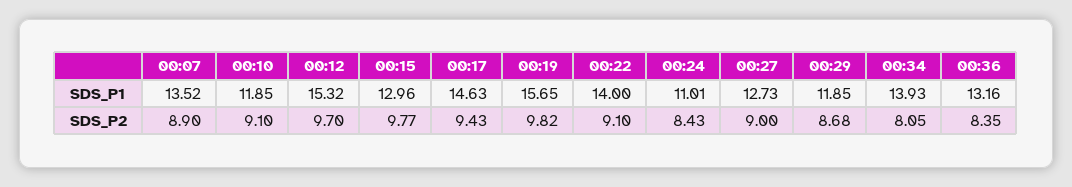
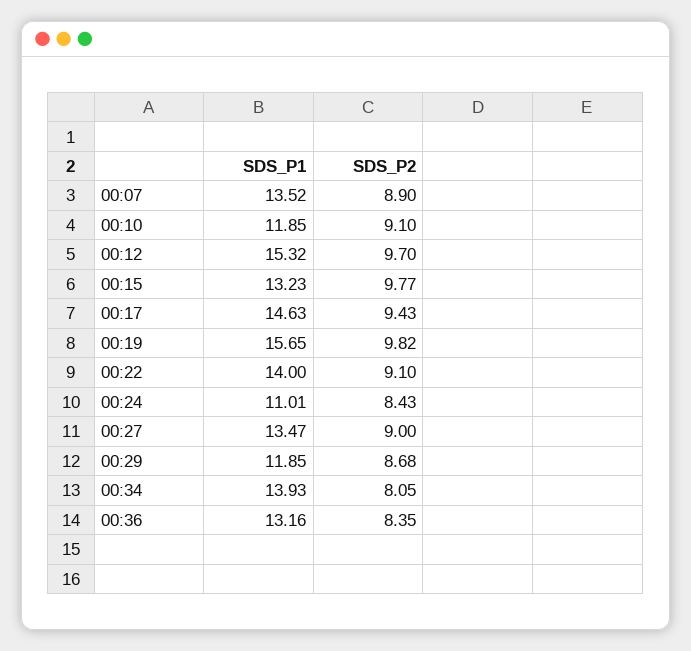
  {
    "00:07": {
      "SDS_P1": 13.52,
      "SDS_P2": 8.9
    },
    "00:10": {
      "SDS_P1": 11.85,
      "SDS_P2": 9.1
    },
    "00:12": {
      "SDS_P1": 15.32,
      "SDS_P2": 9.7
    },
    "00:15": {
-     "SDS_P1": 12.96,
+     "SDS_P1": 13.23,
      "SDS_P2": 9.77
    },
    "00:17": {
      "SDS_P1": 14.63,
      "SDS_P2": 9.43
    },
    "00:19": {
      "SDS_P1": 15.65,
      "SDS_P2": 9.82
    },
    "00:22": {
      "SDS_P1": 14,
      "SDS_P2": 9.1
    },
    "00:24": {
      "SDS_P1": 11.01,
      "SDS_P2": 8.43
    },
    "00:27": {
-     "SDS_P1": 12.73,
+     "SDS_P1": 13.47,
      "SDS_P2": 9
    },
    "00:29": {
      "SDS_P1": 11.85,
      "SDS_P2": 8.68
    },
    "00:34": {
      "SDS_P1": 13.93,
      "SDS_P2": 8.05
    },
    "00:36": {
      "SDS_P1": 13.16,
      "SDS_P2": 8.35
    }
  }

